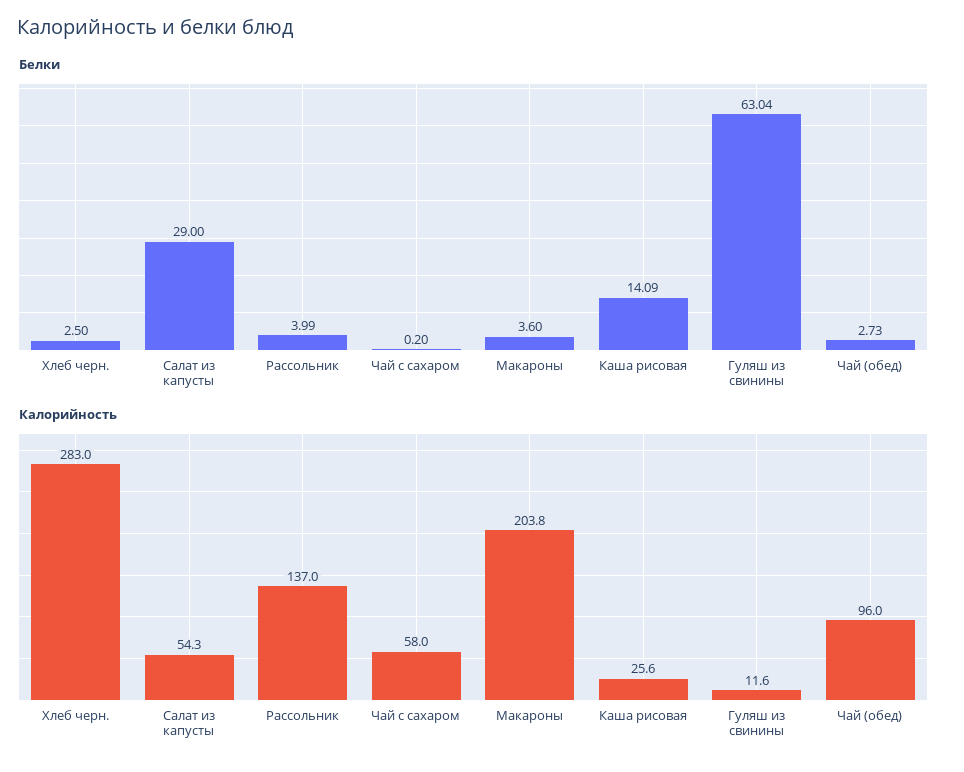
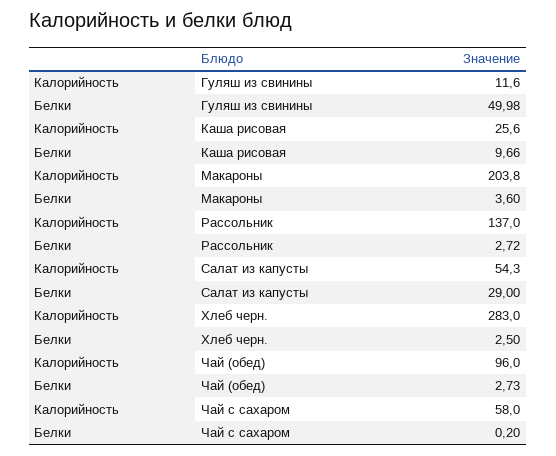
  {
    "Белки": {
      "Хлеб черн.": 2.5,
      "Салат из капусты": 29,
-     "Рассольник": 3.99,
+     "Рассольник": 2.72,
      "Чай с сахаром": 0.2,
      "Макароны": 3.6,
-     "Каша рисовая": 14.09,
+     "Каша рисовая": 9.66,
-     "Гуляш из свинины": 63.04,
+     "Гуляш из свинины": 49.98,
      "Чай (обед)": 2.73
    },
    "Калорийность": {
      "Хлеб черн.": 283,
      "Салат из капусты": 54.3,
      "Рассольник": 137,
      "Чай с сахаром": 58,
      "Макароны": 203.8,
      "Каша рисовая": 25.6,
      "Гуляш из свинины": 11.6,
      "Чай (обед)": 96
    }
  }

